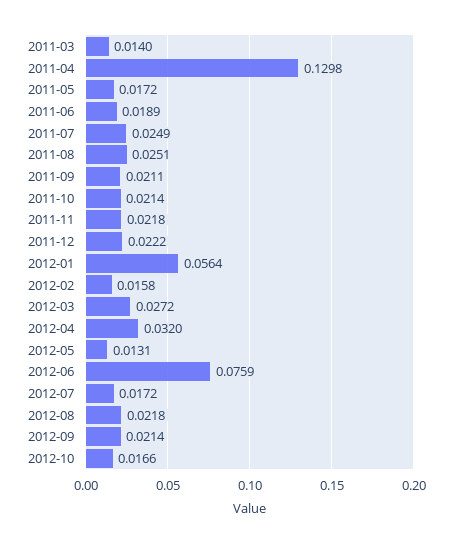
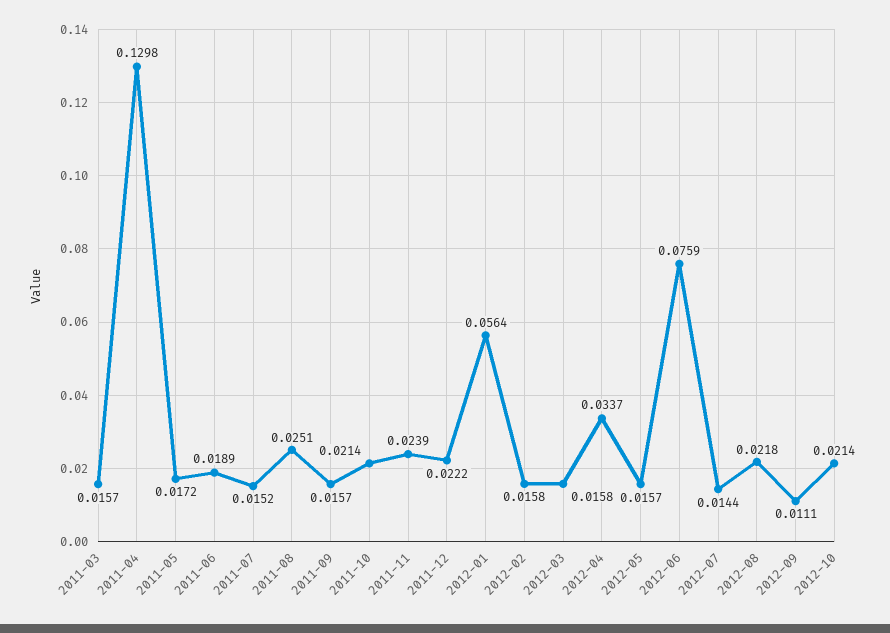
  {
-   "2011-03": 0.014,
+   "2011-03": 0.0157,
    "2011-04": 0.1298,
    "2011-05": 0.0172,
    "2011-06": 0.0189,
-   "2011-07": 0.0249,
+   "2011-07": 0.0152,
    "2011-08": 0.0251,
-   "2011-09": 0.0211,
+   "2011-09": 0.0157,
    "2011-10": 0.0214,
-   "2011-11": 0.0218,
+   "2011-11": 0.0239,
    "2011-12": 0.0222,
    "2012-01": 0.0564,
    "2012-02": 0.0158,
-   "2012-03": 0.0272,
+   "2012-03": 0.0158,
-   "2012-04": 0.032,
+   "2012-04": 0.0337,
-   "2012-05": 0.0131,
+   "2012-05": 0.0157,
    "2012-06": 0.0759,
-   "2012-07": 0.0172,
+   "2012-07": 0.0144,
    "2012-08": 0.0218,
-   "2012-09": 0.0214,
+   "2012-09": 0.0111,
-   "2012-10": 0.0166
+   "2012-10": 0.0214
  }

